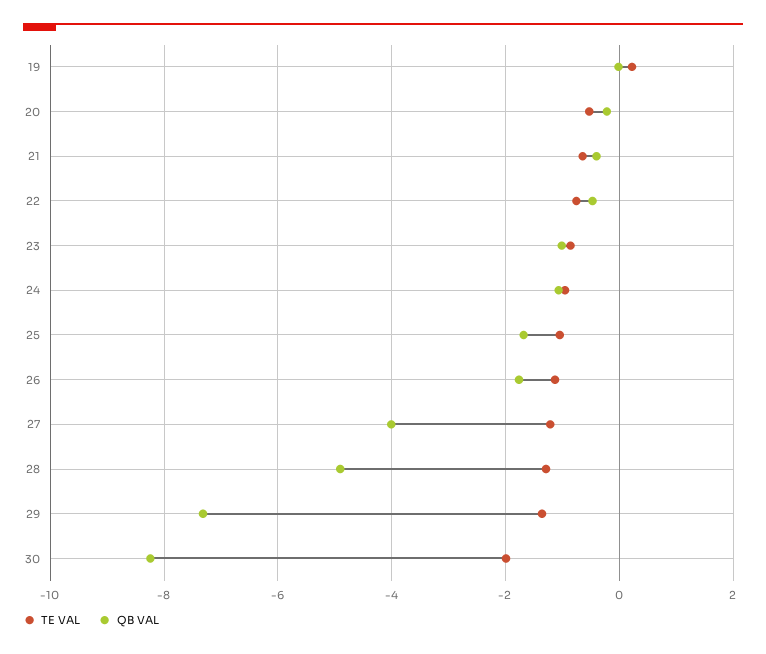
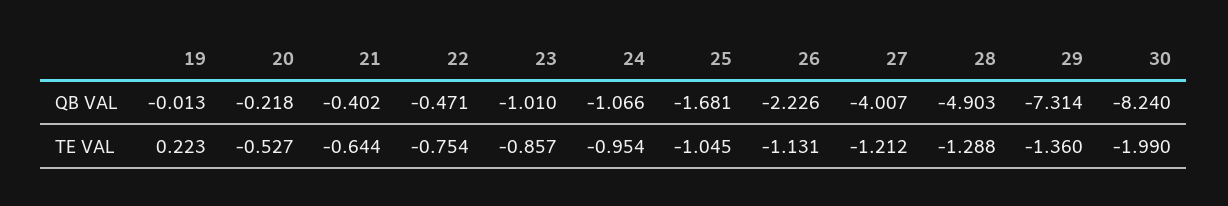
  {
    "TE VAL": {
      "19": 0.223,
      "20": -0.527,
      "21": -0.644,
      "22": -0.754,
      "23": -0.857,
      "24": -0.954,
      "25": -1.045,
      "26": -1.131,
      "27": -1.212,
      "28": -1.288,
      "29": -1.36,
      "30": -1.99
    },
    "QB VAL": {
      "19": -0.013,
      "20": -0.218,
      "21": -0.402,
      "22": -0.471,
      "23": -1.01,
      "24": -1.066,
      "25": -1.681,
-     "26": -1.8,
+     "26": -2.226,
      "27": -4.007,
      "28": -4.903,
      "29": -7.314,
      "30": -8.24
    }
  }

